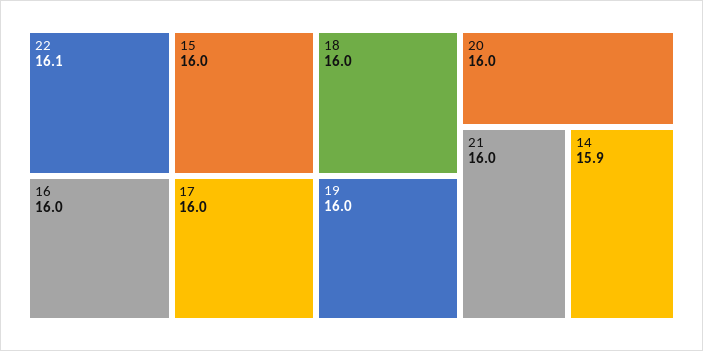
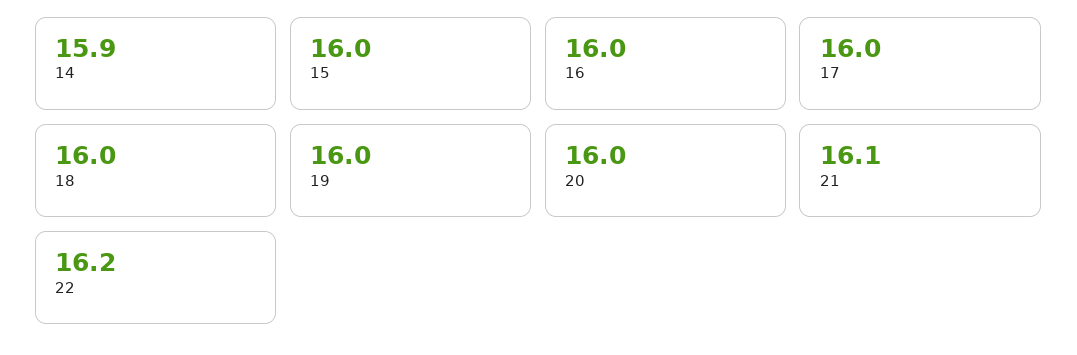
  {
-   "22": 16.1,
+   "22": 16.2,
    "15": 16,
    "16": 16,
    "17": 16,
    "18": 16,
    "19": 16,
    "20": 16,
-   "21": 16,
+   "21": 16.1,
    "14": 15.9
  }

